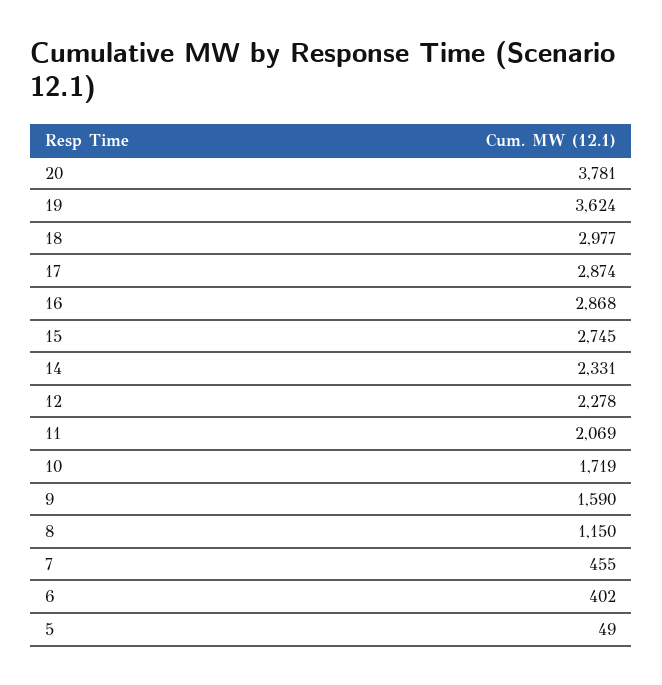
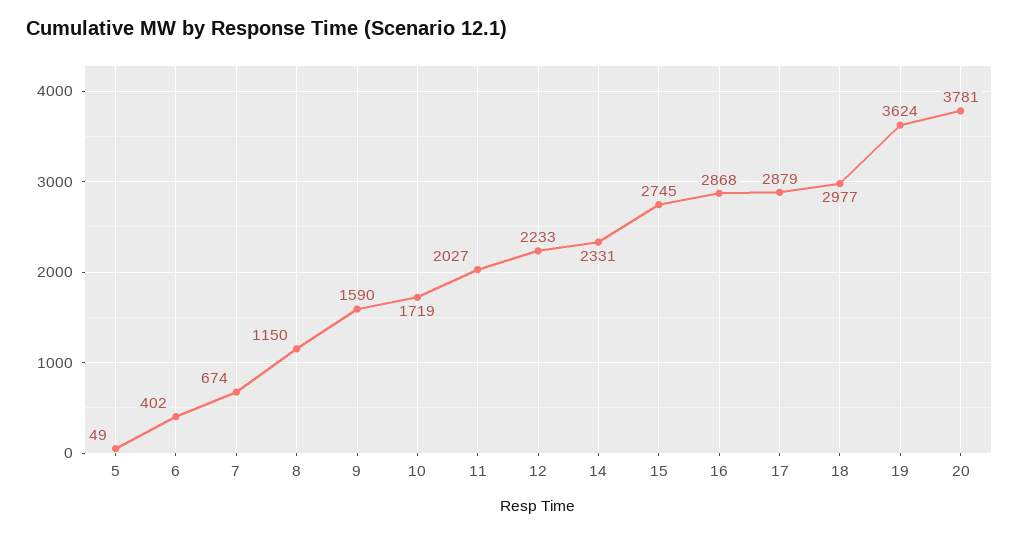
  {
    "20": 3781,
    "19": 3624,
    "18": 2977,
-   "17": 2874,
+   "17": 2879,
    "16": 2868,
    "15": 2745,
    "14": 2331,
-   "12": 2278,
+   "12": 2233,
-   "11": 2069,
+   "11": 2027,
    "10": 1719,
    "9": 1590,
    "8": 1150,
-   "7": 455,
+   "7": 674,
    "6": 402,
    "5": 49
  }

